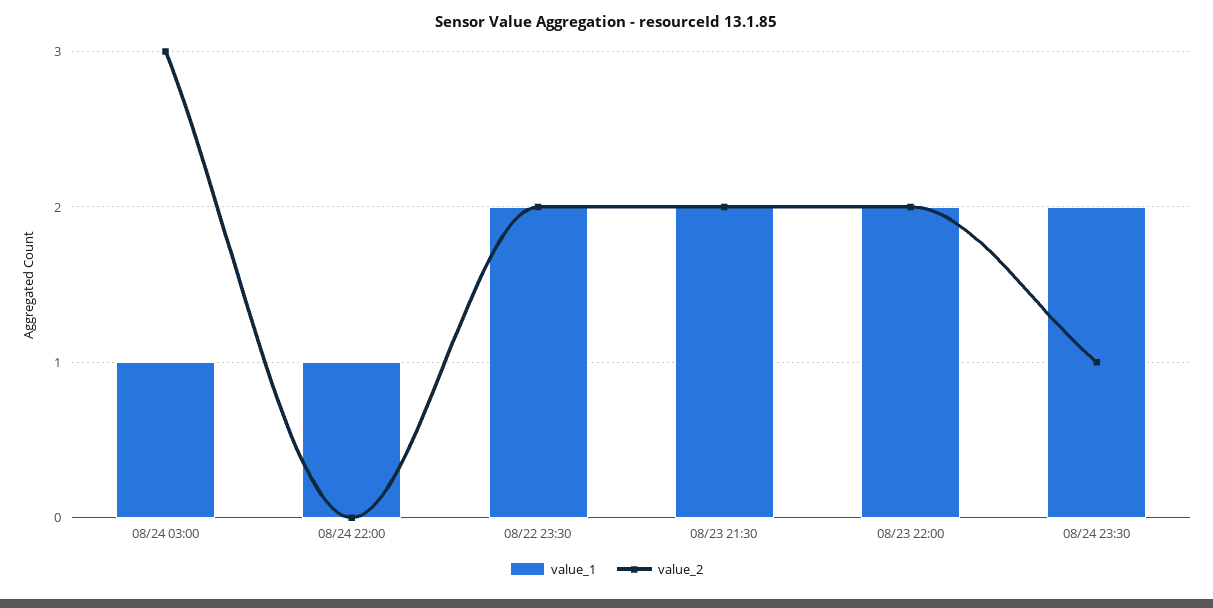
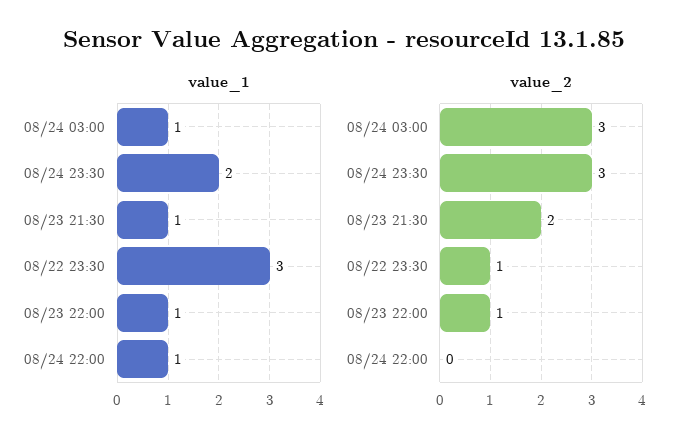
  {
    "value_1": {
      "08/24 03:00": 1,
      "08/24 22:00": 1,
-     "08/22 23:30": 2,
+     "08/22 23:30": 3,
-     "08/23 21:30": 2,
+     "08/23 21:30": 1,
-     "08/23 22:00": 2,
+     "08/23 22:00": 1,
      "08/24 23:30": 2
    },
    "value_2": {
      "08/24 03:00": 3,
      "08/24 22:00": 0,
-     "08/22 23:30": 2,
+     "08/22 23:30": 1,
      "08/23 21:30": 2,
-     "08/23 22:00": 2,
+     "08/23 22:00": 1,
-     "08/24 23:30": 1
+     "08/24 23:30": 3
    }
  }

